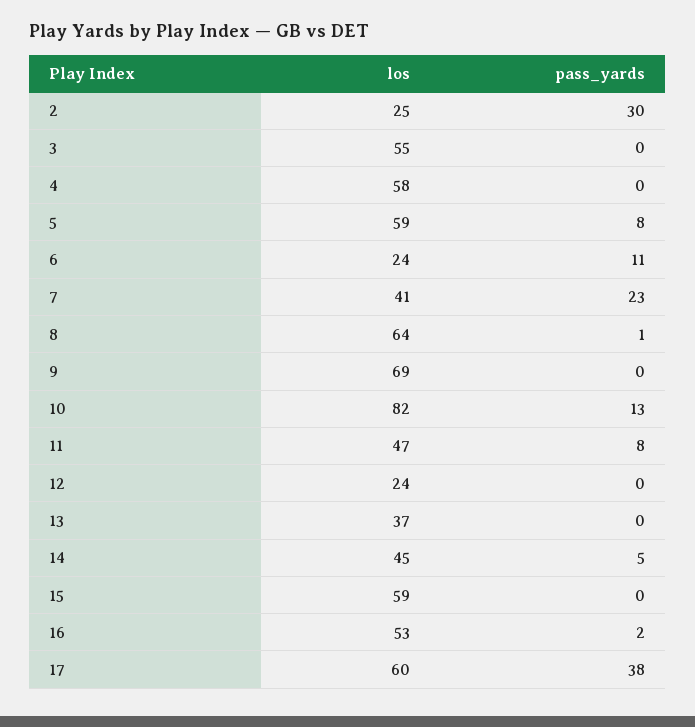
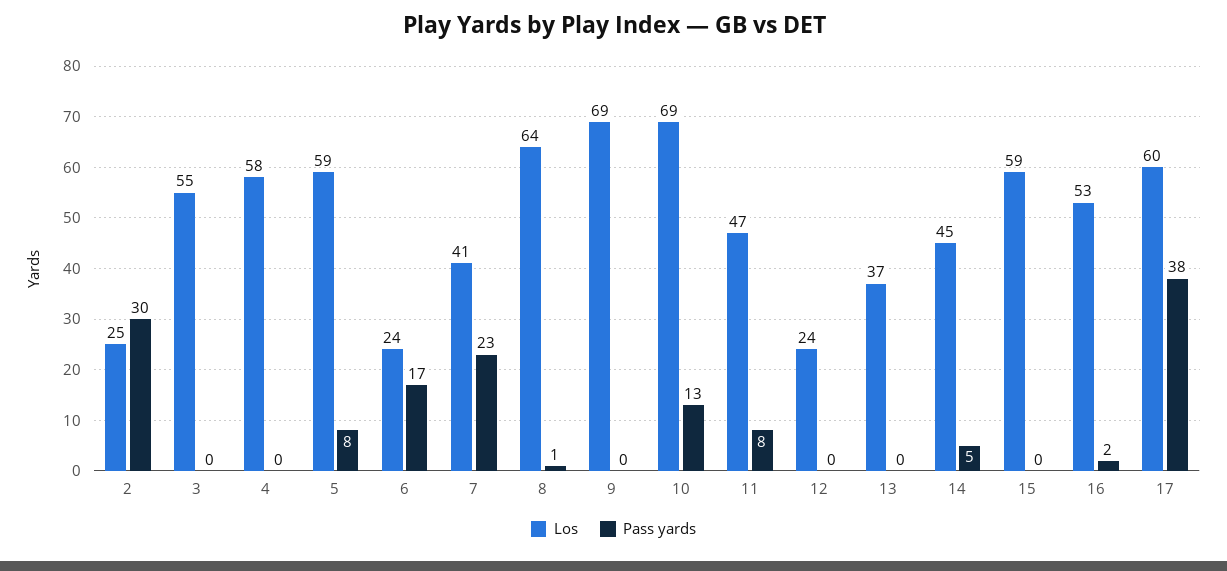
  {
    "los": {
      "2": 25,
      "3": 55,
      "4": 58,
      "5": 59,
      "6": 24,
      "7": 41,
      "8": 64,
      "9": 69,
-     "10": 82,
+     "10": 69,
      "11": 47,
      "12": 24,
      "13": 37,
      "14": 45,
      "15": 59,
      "16": 53,
      "17": 60
    },
    "pass_yards": {
      "2": 30,
      "3": 0,
      "4": 0,
      "5": 8,
-     "6": 11,
+     "6": 17,
      "7": 23,
      "8": 1,
      "9": 0,
      "10": 13,
      "11": 8,
      "12": 0,
      "13": 0,
      "14": 5,
      "15": 0,
      "16": 2,
      "17": 38
    }
  }

